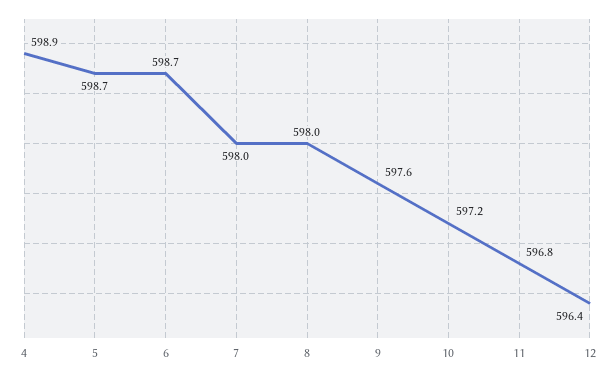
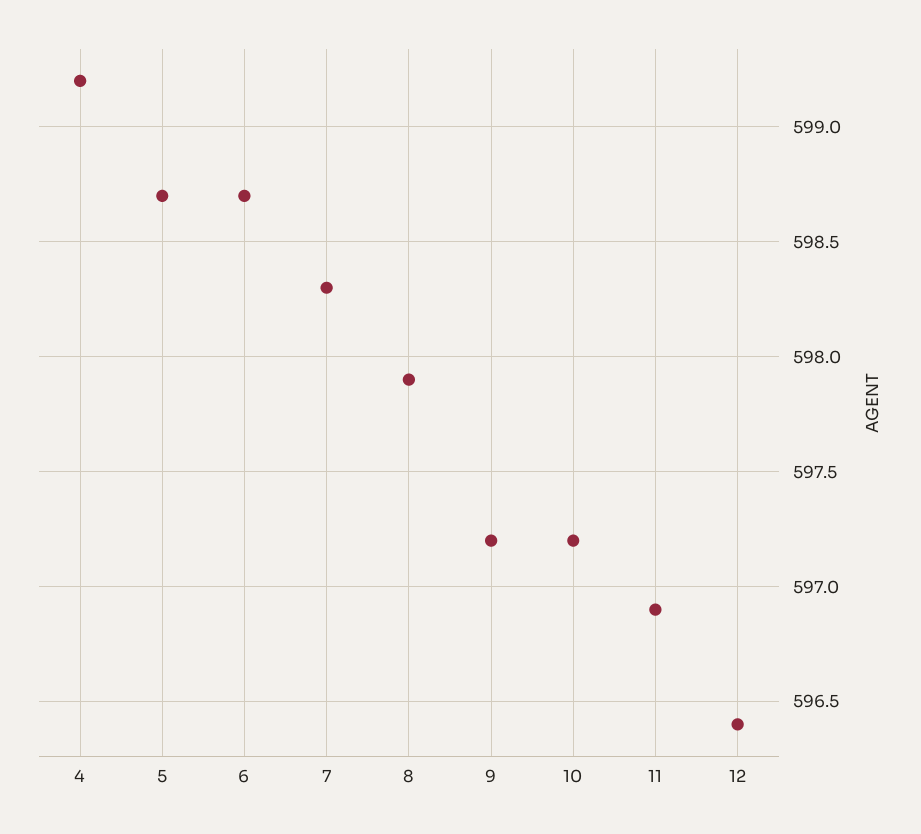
  {
-   "4": 598.9,
+   "4": 599.2,
    "5": 598.7,
    "6": 598.7,
-   "7": 598,
+   "7": 598.3,
-   "8": 598,
+   "8": 597.9,
-   "9": 597.6,
+   "9": 597.2,
    "10": 597.2,
-   "11": 596.8,
+   "11": 596.9,
    "12": 596.4
  }

